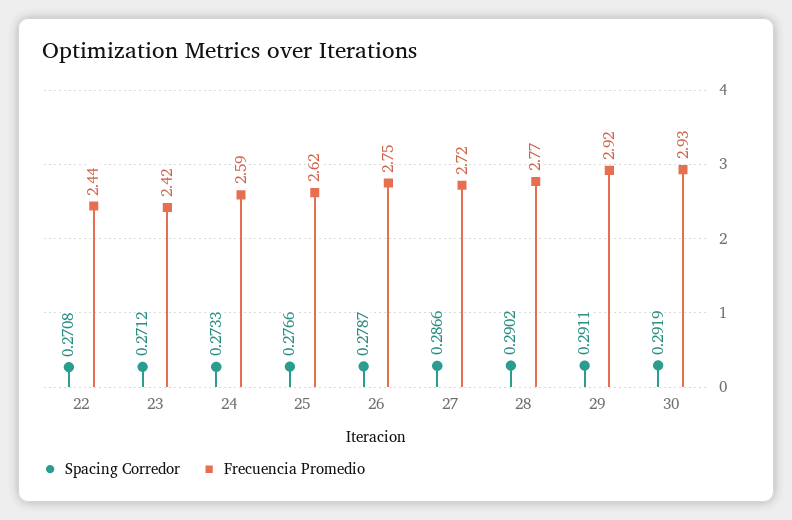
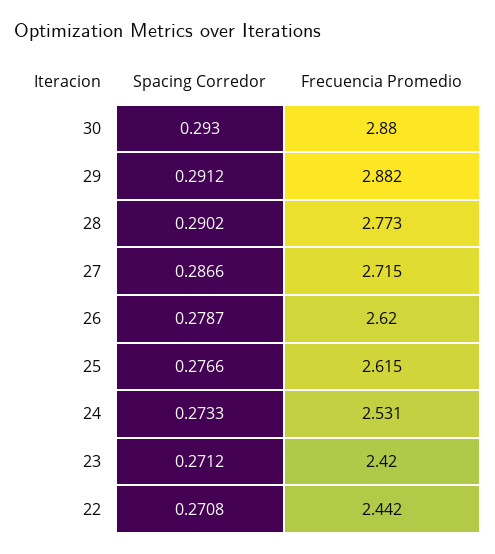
  {
    "Spacing Corredor": {
      "22": 0.2708,
      "23": 0.2712,
      "24": 0.2733,
      "25": 0.2766,
      "26": 0.2787,
      "27": 0.2866,
      "28": 0.2902,
-     "29": 0.2911,
+     "29": 0.2912,
-     "30": 0.2919
+     "30": 0.293
    },
    "Frecuencia Promedio": {
      "22": 2.442,
      "23": 2.42,
-     "24": 2.59,
+     "24": 2.531,
      "25": 2.615,
-     "26": 2.75,
+     "26": 2.62,
      "27": 2.715,
      "28": 2.773,
-     "29": 2.92,
+     "29": 2.882,
-     "30": 2.93
+     "30": 2.88
    }
  }

